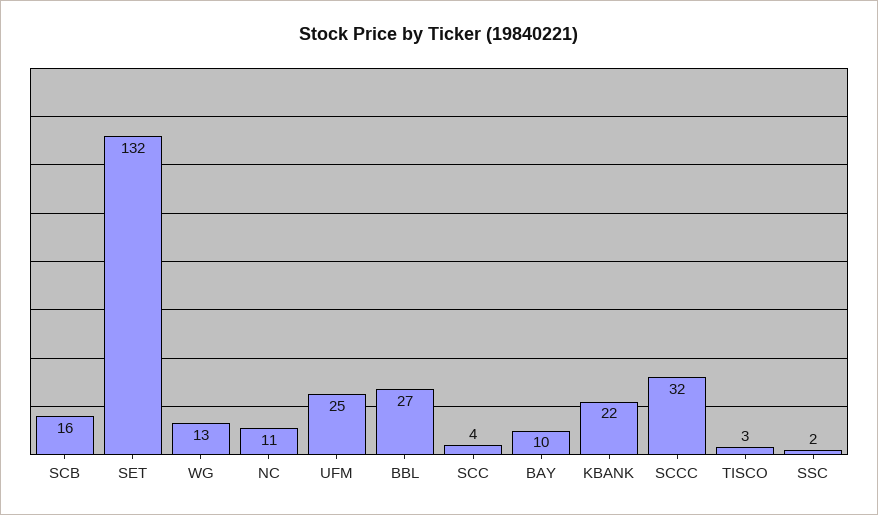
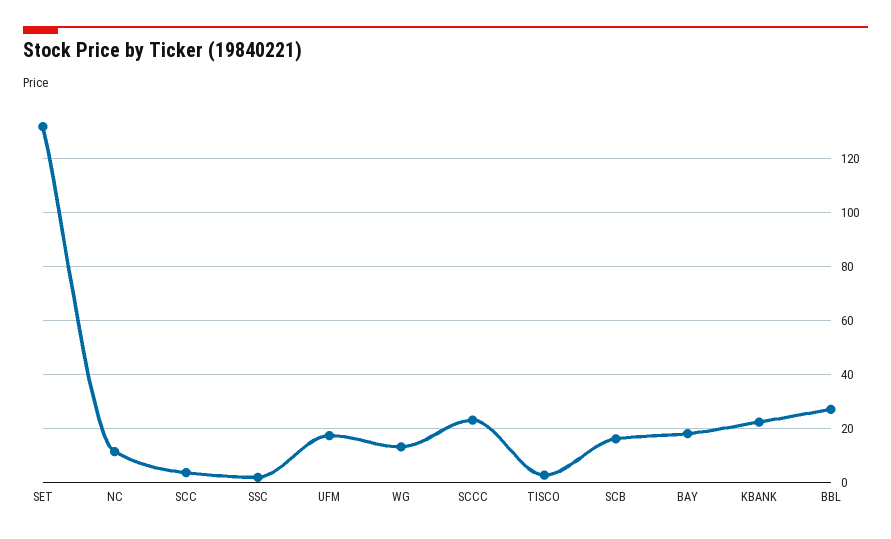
  {
    "SCB": 16,
    "SET": 132,
    "WG": 13,
    "NC": 11,
-   "UFM": 25,
+   "UFM": 17.5,
    "BBL": 27,
    "SCC": 4,
-   "BAY": 10,
+   "BAY": 17.5,
    "KBANK": 22,
-   "SCCC": 32,
+   "SCCC": 22.5,
    "TISCO": 3,
    "SSC": 2
  }

